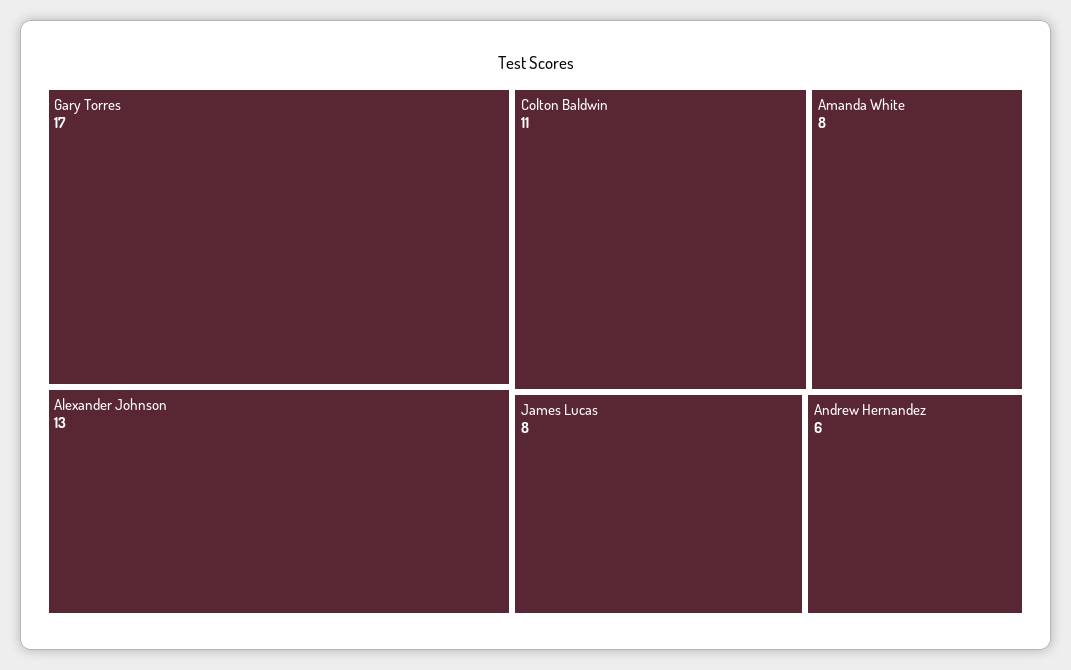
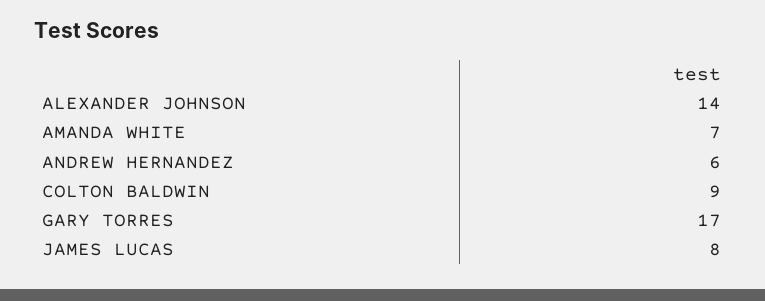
  {
    "Gary Torres": 17,
-   "Alexander Johnson": 13,
+   "Alexander Johnson": 14,
-   "Colton Baldwin": 11,
+   "Colton Baldwin": 9,
-   "Amanda White": 8,
+   "Amanda White": 7,
    "James Lucas": 8,
    "Andrew Hernandez": 6
  }

